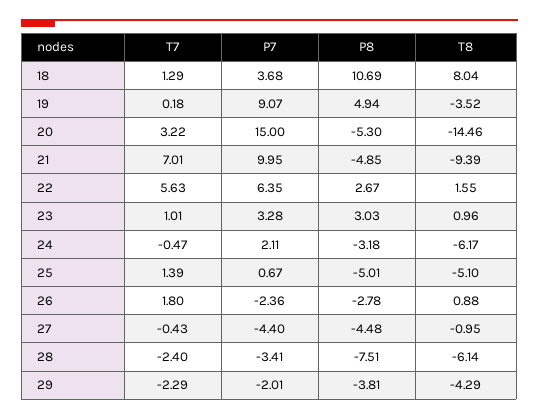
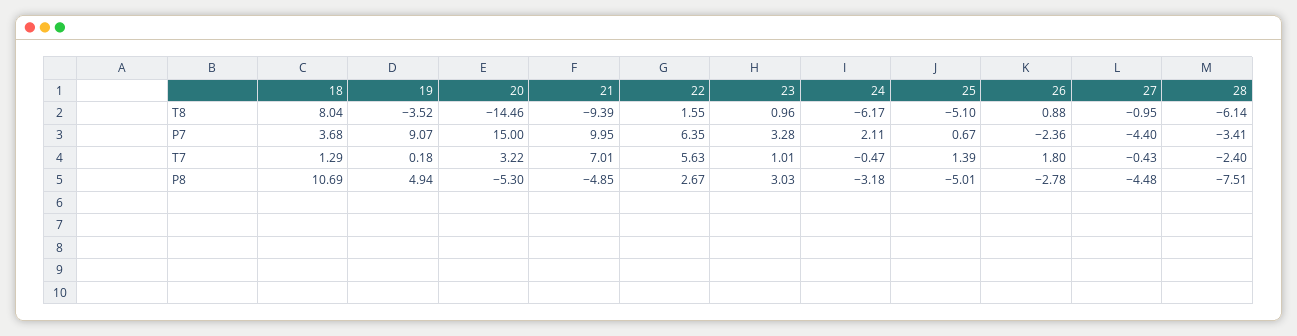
  {
    "T7": {
      "18": 1.29,
      "19": 0.18,
      "20": 3.22,
      "21": 7.01,
      "22": 5.63,
      "23": 1.01,
      "24": -0.47,
      "25": 1.39,
      "26": 1.8,
      "27": -0.43,
-     "28": -2.4,
+     "28": -2.4
-     "29": -2.29
    },
    "P7": {
      "18": 3.68,
      "19": 9.07,
      "20": 15,
      "21": 9.95,
      "22": 6.35,
      "23": 3.28,
      "24": 2.11,
      "25": 0.67,
      "26": -2.36,
      "27": -4.4,
-     "28": -3.41,
+     "28": -3.41
-     "29": -2.01
    },
    "P8": {
      "18": 10.69,
      "19": 4.94,
      "20": -5.3,
      "21": -4.85,
      "22": 2.67,
      "23": 3.03,
      "24": -3.18,
      "25": -5.01,
      "26": -2.78,
      "27": -4.48,
-     "28": -7.51,
+     "28": -7.51
-     "29": -3.81
    },
    "T8": {
      "18": 8.04,
      "19": -3.52,
      "20": -14.46,
      "21": -9.39,
      "22": 1.55,
      "23": 0.96,
      "24": -6.17,
      "25": -5.1,
      "26": 0.88,
      "27": -0.95,
-     "28": -6.14,
+     "28": -6.14
-     "29": -4.29
    }
  }

